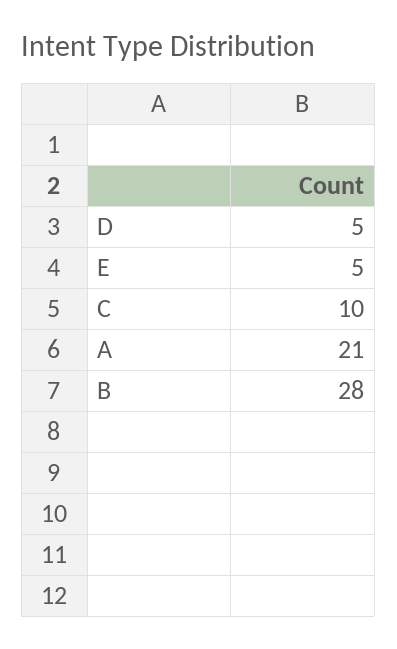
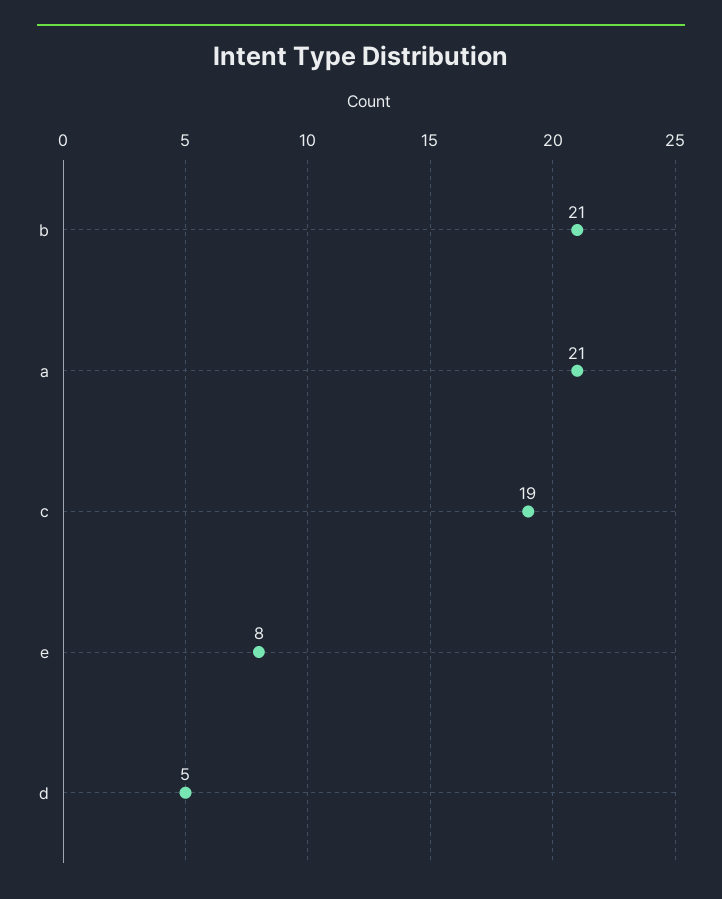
  {
    "D": 5,
-   "E": 5,
+   "E": 8,
-   "C": 10,
+   "C": 19,
    "A": 21,
-   "B": 28
+   "B": 21
  }

